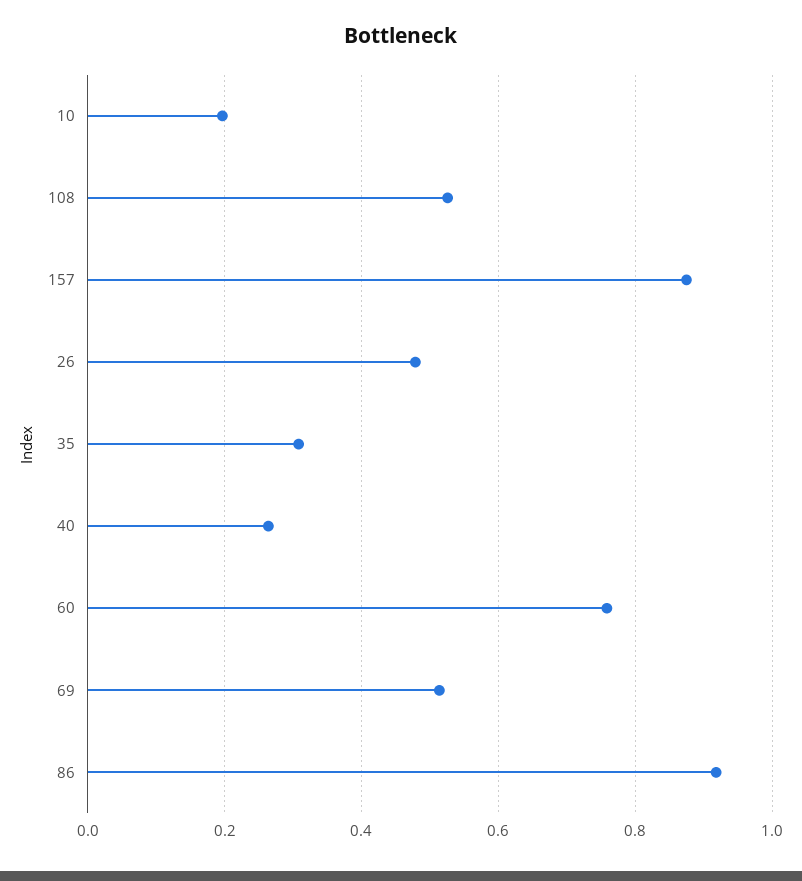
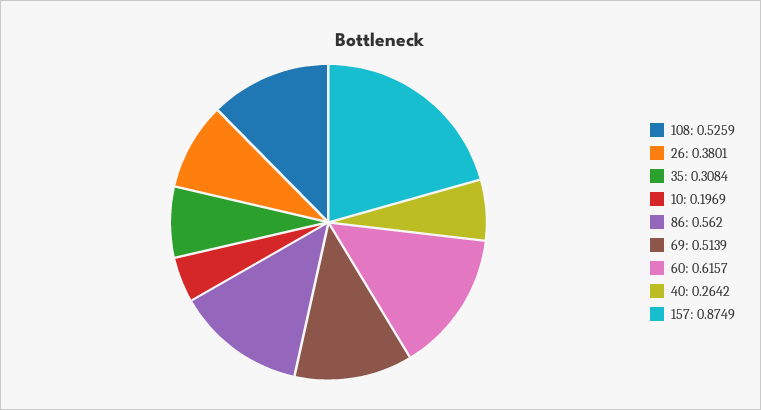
  {
    "10": 0.1969,
    "108": 0.5259,
    "157": 0.8749,
-   "26": 0.48,
+   "26": 0.3801,
    "35": 0.3084,
    "40": 0.2642,
-   "60": 0.76,
+   "60": 0.6157,
    "69": 0.5139,
-   "86": 0.92
+   "86": 0.562
  }

